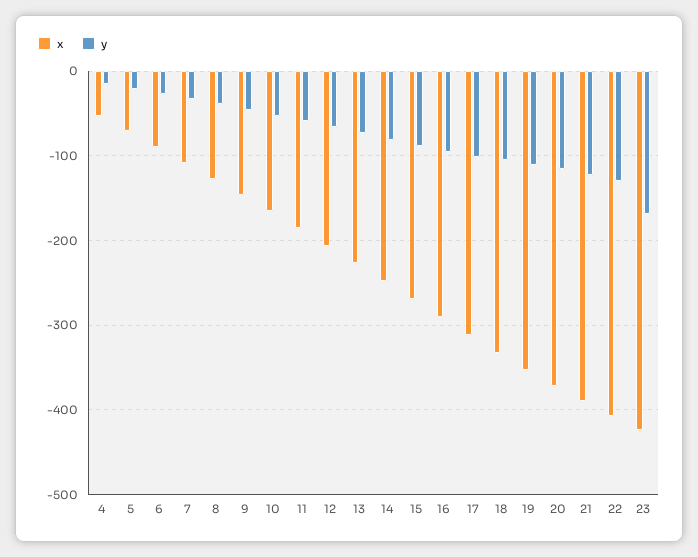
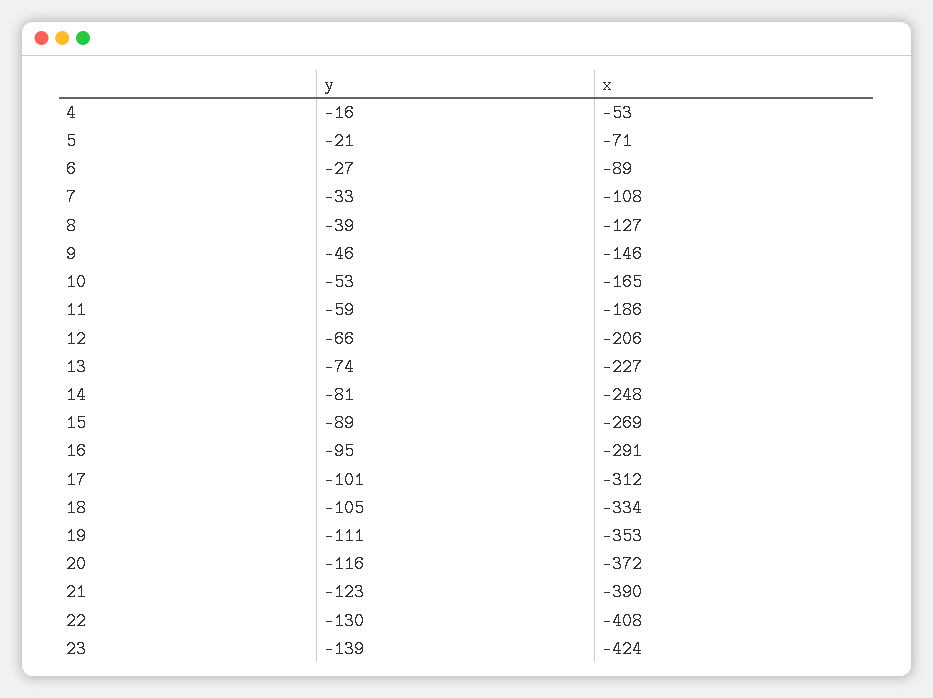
  {
    "x": {
      "4": -53,
      "5": -71,
      "6": -89,
      "7": -108,
      "8": -127,
      "9": -146,
      "10": -165,
      "11": -186,
      "12": -206,
      "13": -227,
      "14": -248,
      "15": -269,
      "16": -291,
      "17": -312,
      "18": -334,
      "19": -353,
      "20": -372,
      "21": -390,
      "22": -408,
      "23": -424
    },
    "y": {
      "4": -16,
      "5": -21,
      "6": -27,
      "7": -33,
      "8": -39,
      "9": -46,
      "10": -53,
      "11": -59,
      "12": -66,
      "13": -74,
      "14": -81,
      "15": -89,
      "16": -95,
      "17": -101,
      "18": -105,
      "19": -111,
      "20": -116,
      "21": -123,
      "22": -130,
-     "23": -170
+     "23": -139
    }
  }

